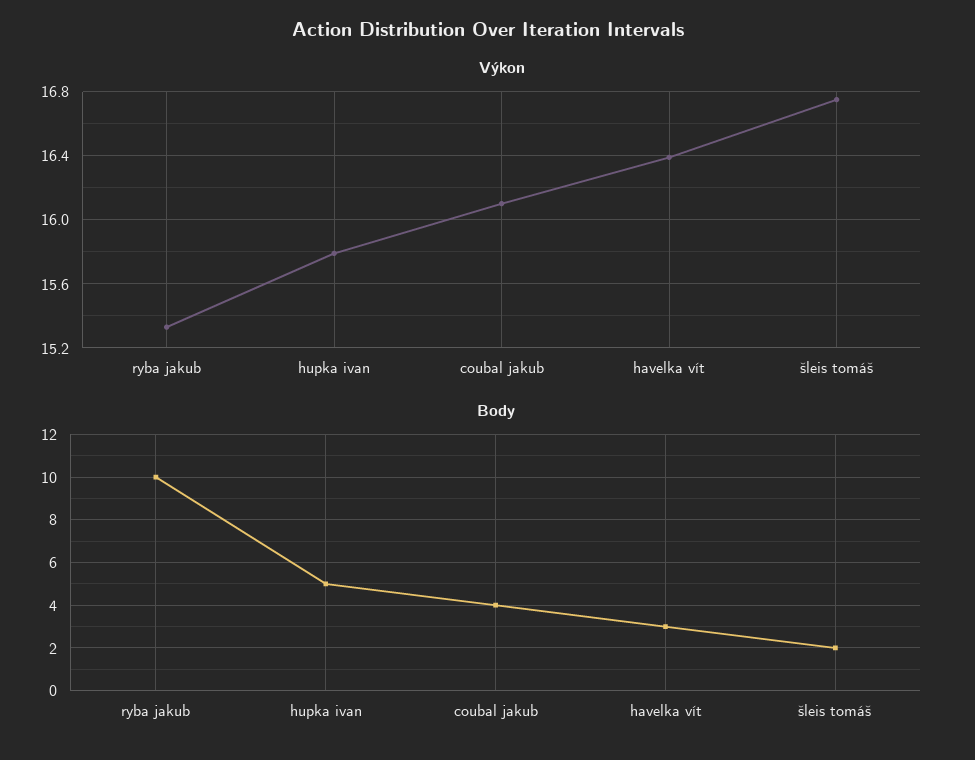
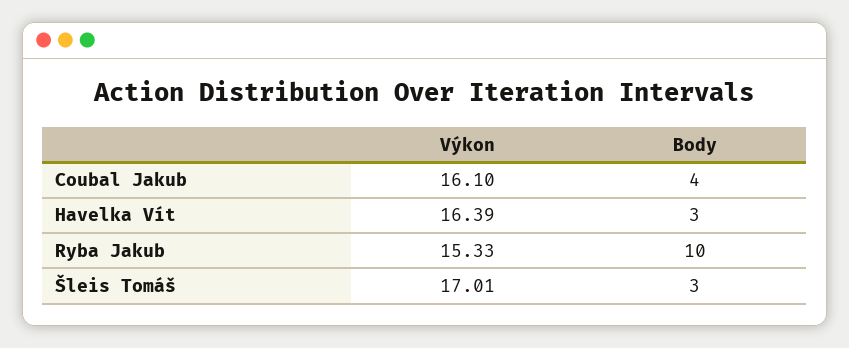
  {
    "Výkon": {
      "ryba jakub": 15.33,
-     "hupka ivan": 15.8,
      "coubal jakub": 16.1,
      "havelka vít": 16.39,
-     "šleis tomáš": 16.75
+     "šleis tomáš": 17.01
    },
    "Body": {
      "ryba jakub": 10,
-     "hupka ivan": 5,
      "coubal jakub": 4,
      "havelka vít": 3,
-     "šleis tomáš": 2
+     "šleis tomáš": 3
    }
  }

